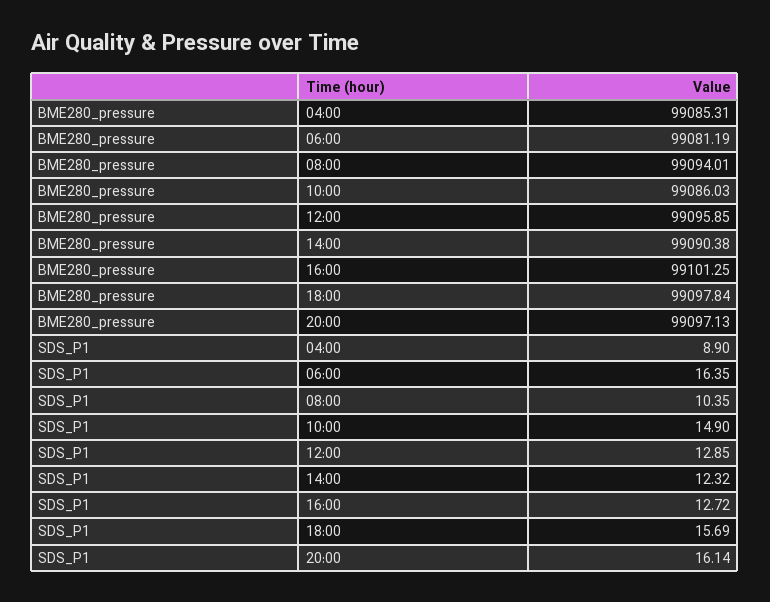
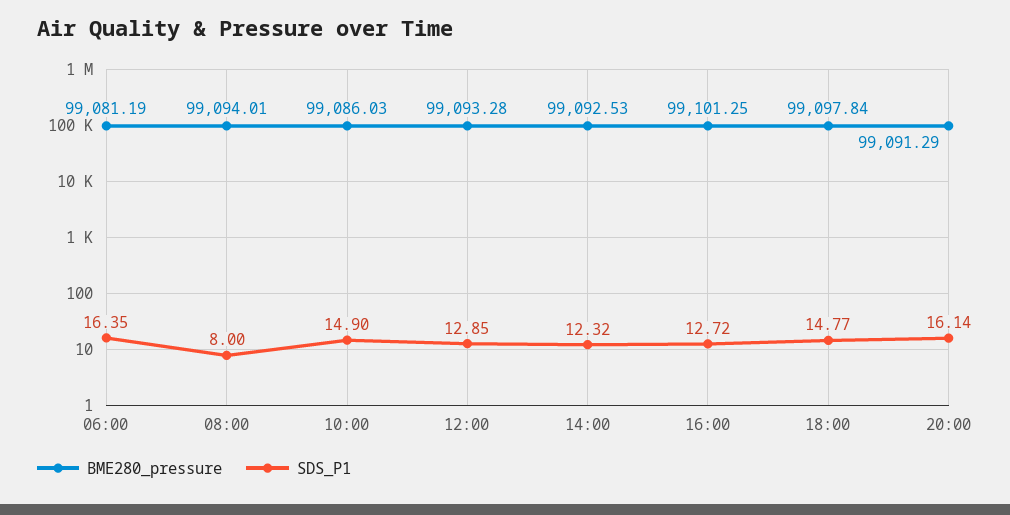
  {
    "BME280_pressure": {
-     "04:00": 99085.31,
      "06:00": 99081.19,
      "08:00": 99094.01,
      "10:00": 99086.03,
-     "12:00": 99095.85,
+     "12:00": 99093.28,
-     "14:00": 99090.38,
+     "14:00": 99092.53,
      "16:00": 99101.25,
      "18:00": 99097.84,
-     "20:00": 99097.13
+     "20:00": 99091.29
    },
    "SDS_P1": {
-     "04:00": 8.9,
      "06:00": 16.35,
-     "08:00": 10.35,
+     "08:00": 8,
      "10:00": 14.9,
      "12:00": 12.85,
      "14:00": 12.32,
      "16:00": 12.72,
-     "18:00": 15.69,
+     "18:00": 14.77,
      "20:00": 16.14
    }
  }

